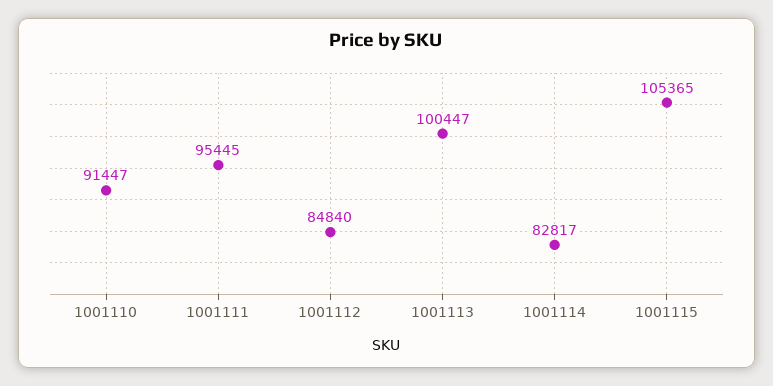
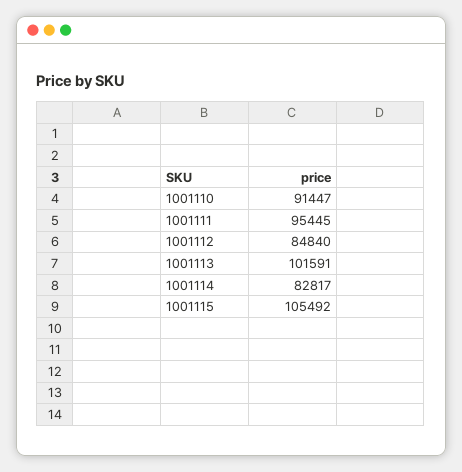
  {
    "1001110": 91447,
    "1001111": 95445,
    "1001112": 84840,
-   "1001113": 100447,
+   "1001113": 101591,
    "1001114": 82817,
-   "1001115": 105365
+   "1001115": 105492
  }

